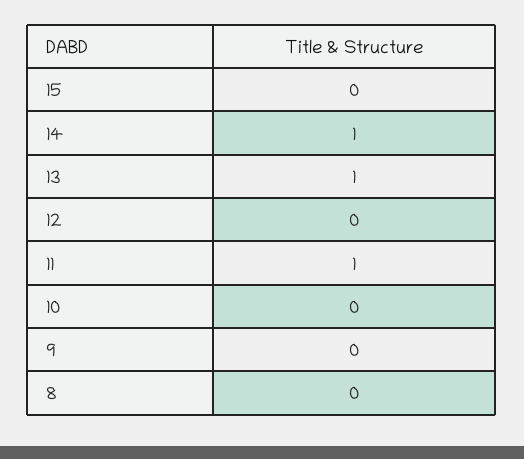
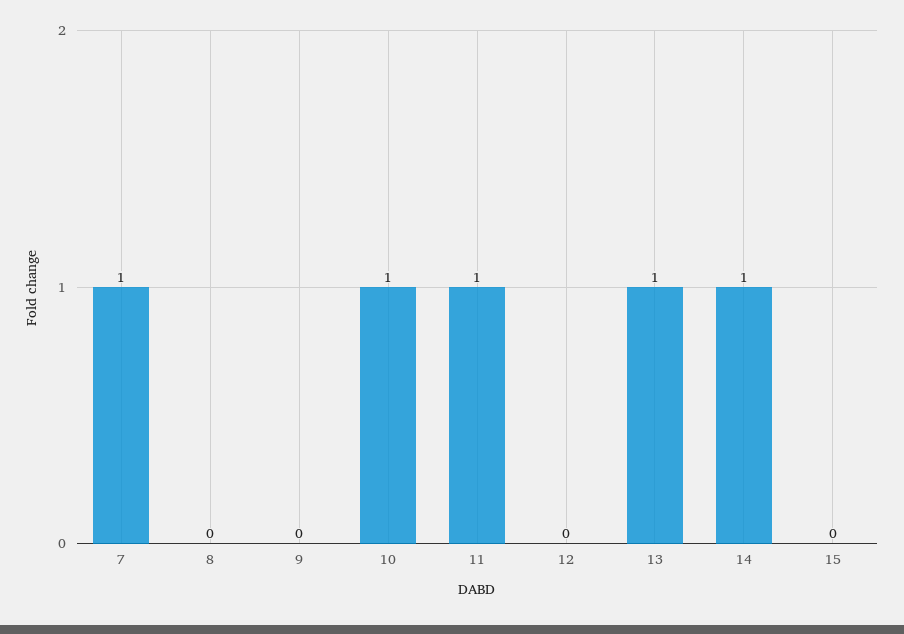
  {
    "15": 0,
    "14": 1,
    "13": 1,
    "12": 0,
    "11": 1,
-   "10": 0,
+   "10": 1,
    "9": 0,
-   "8": 0
+   "8": 0,
+   "7": 1
  }

